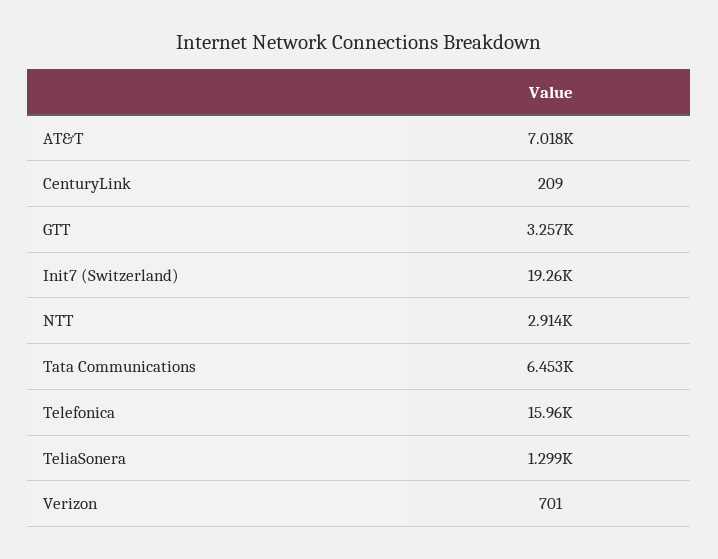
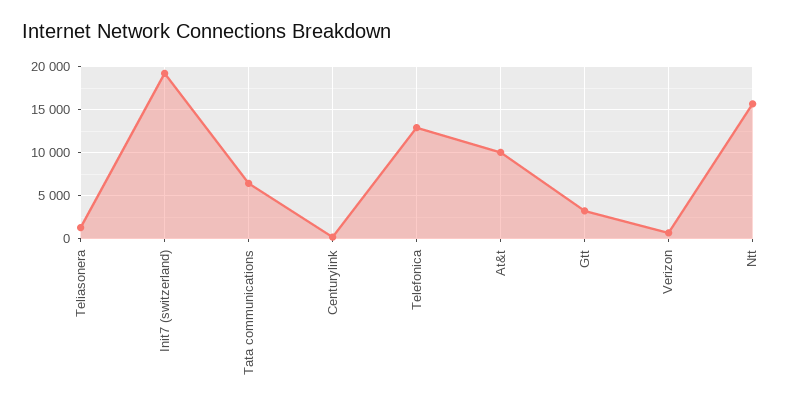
  {
-   "AT&T": 7018,
+   "AT&T": 10000,
    "CenturyLink": 209,
    "GTT": 3257,
    "Init7 (Switzerland)": 19260,
-   "NTT": 2914,
+   "NTT": 16000,
    "Tata Communications": 6453,
-   "Telefonica": 15960,
+   "Telefonica": 13000,
    "TeliaSonera": 1299,
    "Verizon": 701
  }

